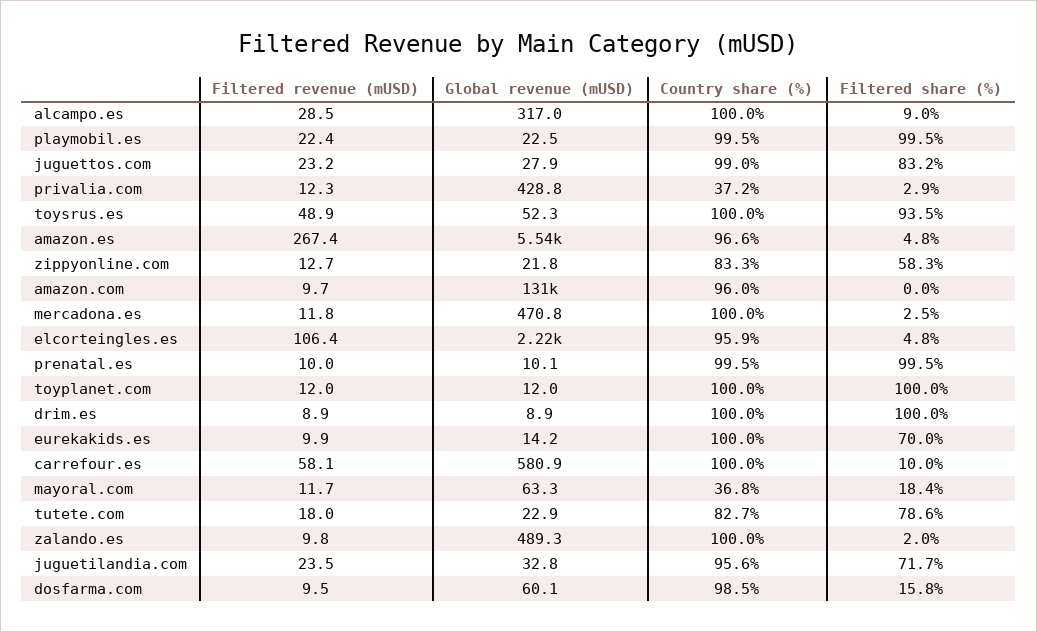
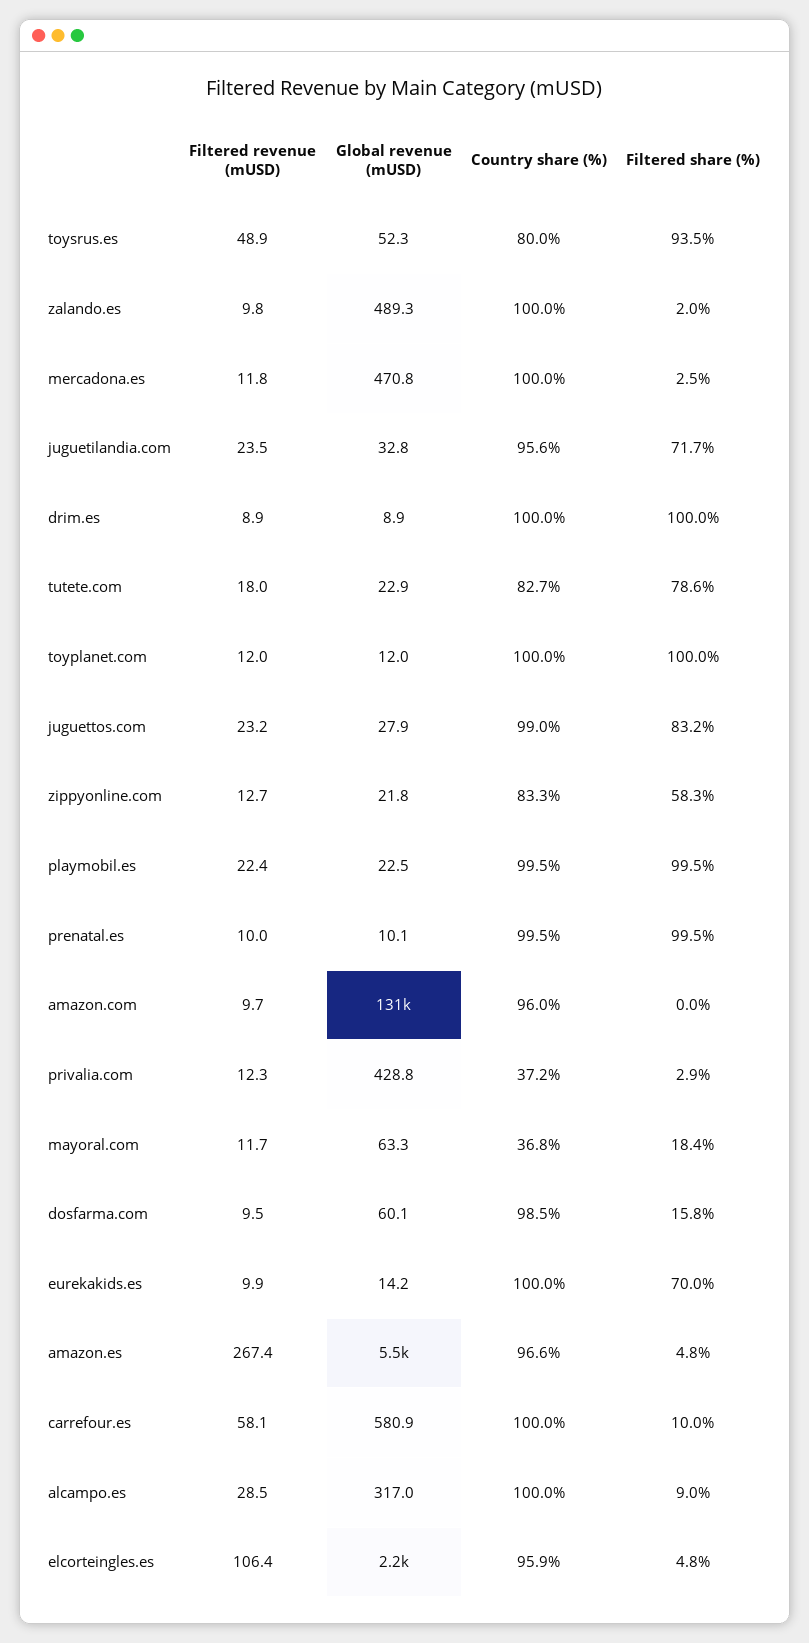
  {
    "Filtered revenue (mUSD)": {
      "alcampo.es": 28.5,
      "playmobil.es": 22.4,
      "juguettos.com": 23.2,
      "privalia.com": 12.3,
      "toysrus.es": 48.9,
      "amazon.es": 267.4,
      "zippyonline.com": 12.7,
      "amazon.com": 9.7,
      "mercadona.es": 11.8,
      "elcorteingles.es": 106.4,
      "prenatal.es": 10,
      "toyplanet.com": 12,
      "drim.es": 8.9,
      "eurekakids.es": 9.9,
      "carrefour.es": 58.1,
      "mayoral.com": 11.7,
      "tutete.com": 18,
      "zalando.es": 9.8,
      "juguetilandia.com": 23.5,
      "dosfarma.com": 9.5
    },
    "Global revenue (mUSD)": {
      "alcampo.es": 317,
      "playmobil.es": 22.5,
      "juguettos.com": 27.9,
      "privalia.com": 428.8,
      "toysrus.es": 52.3,
      "amazon.es": 5540,
      "zippyonline.com": 21.8,
      "amazon.com": 131000,
      "mercadona.es": 470.8,
      "elcorteingles.es": 2220,
      "prenatal.es": 10.1,
      "toyplanet.com": 12,
      "drim.es": 8.9,
      "eurekakids.es": 14.2,
      "carrefour.es": 580.9,
      "mayoral.com": 63.3,
      "tutete.com": 22.9,
      "zalando.es": 489.3,
      "juguetilandia.com": 32.8,
      "dosfarma.com": 60.1
    },
    "Country share (%)": {
      "alcampo.es": 100,
      "playmobil.es": 99.5,
      "juguettos.com": 99,
      "privalia.com": 37.2,
-     "toysrus.es": 100,
+     "toysrus.es": 80,
      "amazon.es": 96.6,
      "zippyonline.com": 83.3,
      "amazon.com": 96,
      "mercadona.es": 100,
      "elcorteingles.es": 95.9,
      "prenatal.es": 99.5,
      "toyplanet.com": 100,
      "drim.es": 100,
      "eurekakids.es": 100,
      "carrefour.es": 100,
      "mayoral.com": 36.8,
      "tutete.com": 82.7,
      "zalando.es": 100,
      "juguetilandia.com": 95.6,
      "dosfarma.com": 98.5
    },
    "Filtered share (%)": {
      "alcampo.es": 9,
      "playmobil.es": 99.5,
      "juguettos.com": 83.2,
      "privalia.com": 2.9,
      "toysrus.es": 93.5,
      "amazon.es": 4.8,
      "zippyonline.com": 58.3,
      "amazon.com": 0,
      "mercadona.es": 2.5,
      "elcorteingles.es": 4.8,
      "prenatal.es": 99.5,
      "toyplanet.com": 100,
      "drim.es": 100,
      "eurekakids.es": 70,
      "carrefour.es": 10,
      "mayoral.com": 18.4,
      "tutete.com": 78.6,
      "zalando.es": 2,
      "juguetilandia.com": 71.7,
      "dosfarma.com": 15.8
    }
  }

